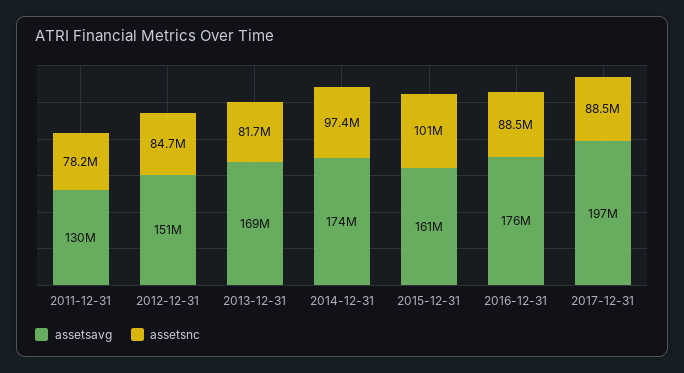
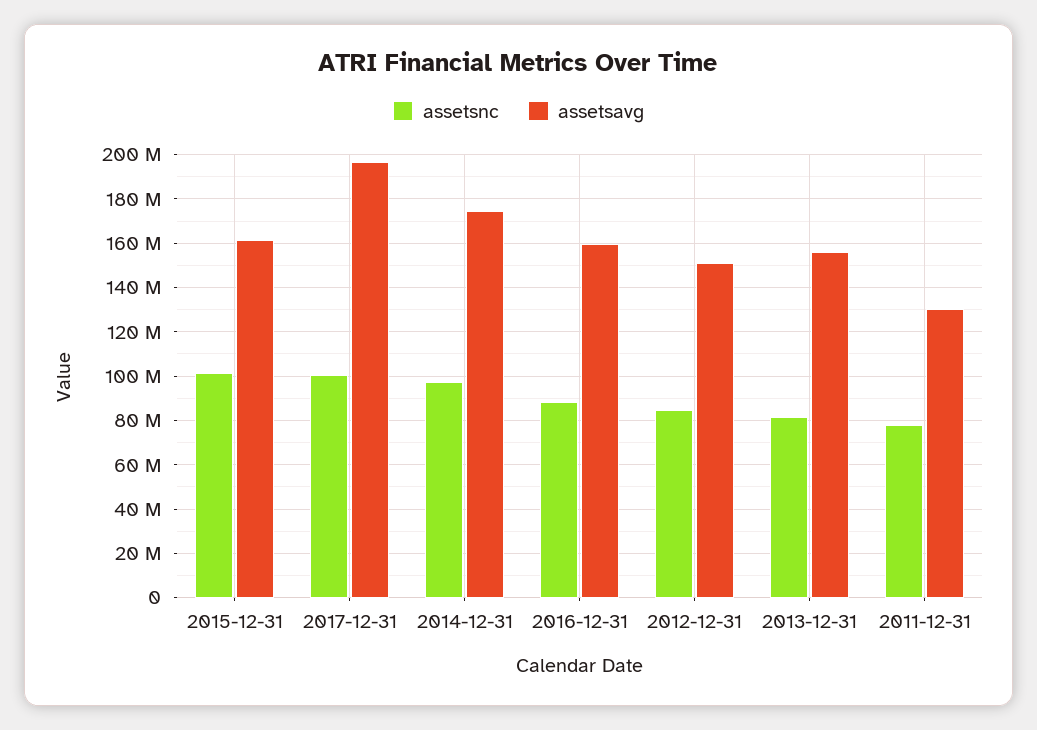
  {
    "assetsavg": {
      "2011-12-31": 130000000,
      "2012-12-31": 151000000,
-     "2013-12-31": 169000000,
+     "2013-12-31": 155000000,
      "2014-12-31": 174000000,
      "2015-12-31": 161000000,
-     "2016-12-31": 176000000,
+     "2016-12-31": 160000000,
      "2017-12-31": 197000000
    },
    "assetsnc": {
      "2011-12-31": 78200000,
      "2012-12-31": 84700000,
      "2013-12-31": 81700000,
      "2014-12-31": 97400000,
      "2015-12-31": 101000000,
      "2016-12-31": 88500000,
-     "2017-12-31": 88500000
+     "2017-12-31": 100000000
    }
  }

